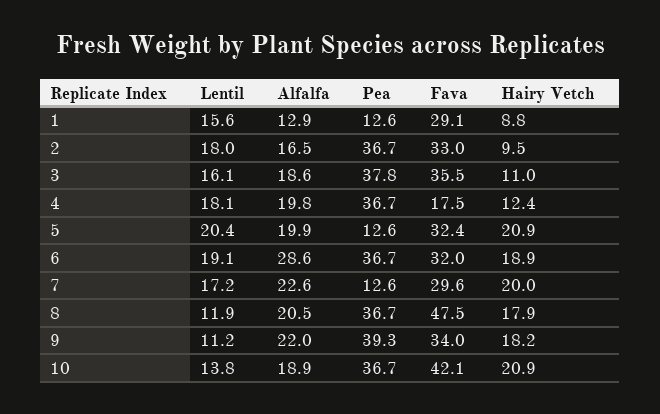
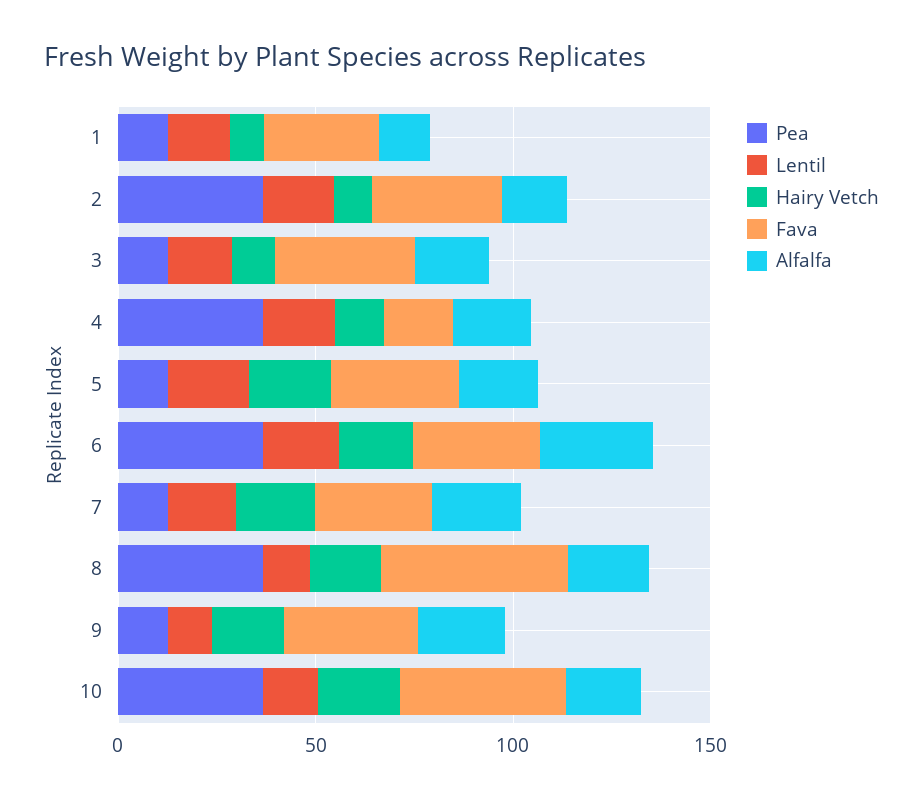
  {
    "Lentil": {
      "1": 15.6,
      "2": 18,
      "3": 16.1,
      "4": 18.1,
      "5": 20.4,
      "6": 19.1,
      "7": 17.2,
      "8": 11.9,
      "9": 11.2,
      "10": 13.8
    },
    "Alfalfa": {
      "1": 12.9,
      "2": 16.5,
      "3": 18.6,
      "4": 19.8,
      "5": 19.9,
      "6": 28.6,
      "7": 22.6,
      "8": 20.5,
      "9": 22,
      "10": 18.9
    },
    "Pea": {
      "1": 12.6,
      "2": 36.7,
-     "3": 37.8,
+     "3": 10,
      "4": 36.7,
      "5": 12.6,
      "6": 36.7,
      "7": 12.6,
      "8": 36.7,
-     "9": 39.3,
+     "9": 10,
      "10": 36.7
    },
    "Fava": {
      "1": 29.1,
      "2": 33,
      "3": 35.5,
      "4": 17.5,
      "5": 32.4,
      "6": 32,
      "7": 29.6,
      "8": 47.5,
      "9": 34,
      "10": 42.1
    },
    "Hairy Vetch": {
      "1": 8.8,
      "2": 9.5,
      "3": 11,
      "4": 12.4,
      "5": 20.9,
      "6": 18.9,
      "7": 20,
      "8": 17.9,
      "9": 18.2,
      "10": 20.9
    }
  }

